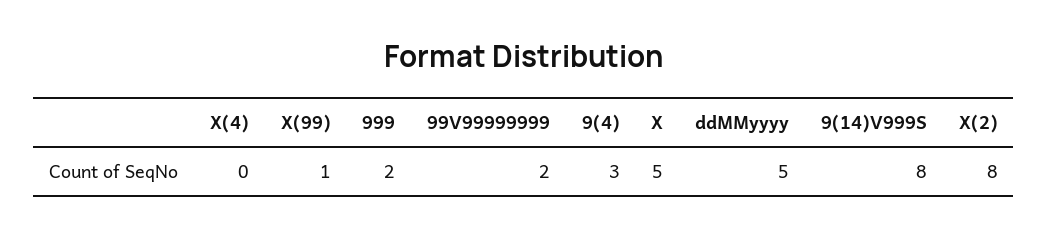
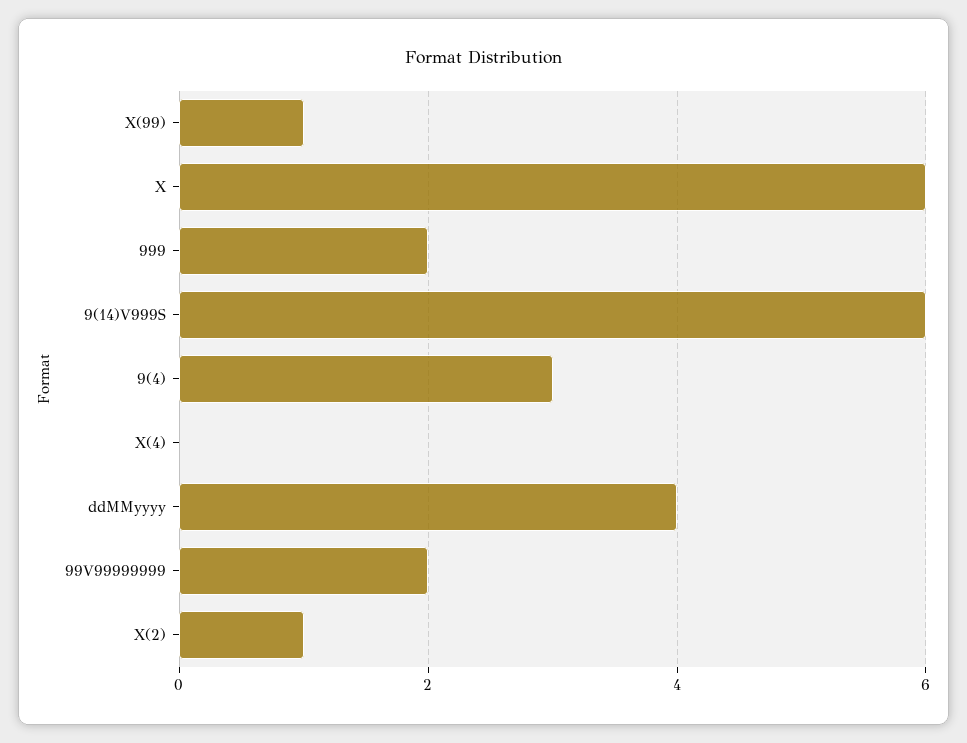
  {
    "X(4)": 0,
    "X(99)": 1,
    "999": 2,
    "99V99999999": 2,
    "9(4)": 3,
-   "X": 5,
+   "X": 6,
-   "ddMMyyyy": 5,
+   "ddMMyyyy": 4,
-   "9(14)V999S": 8,
+   "9(14)V999S": 6,
-   "X(2)": 8
+   "X(2)": 1
  }

